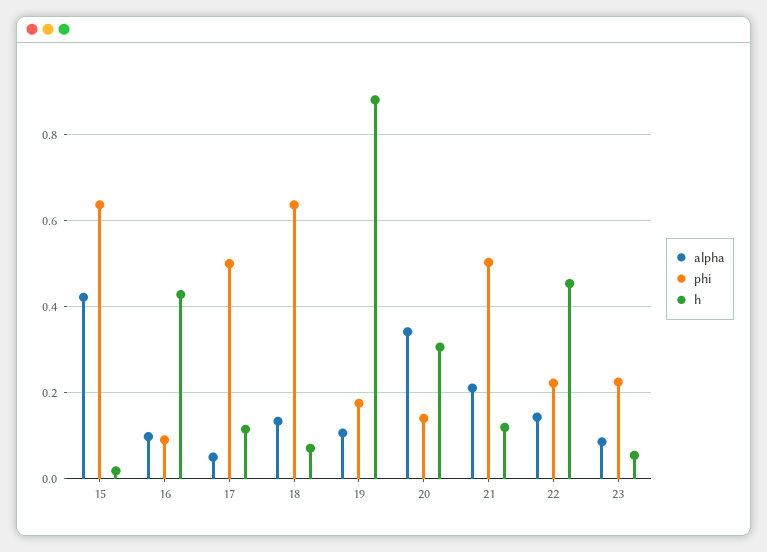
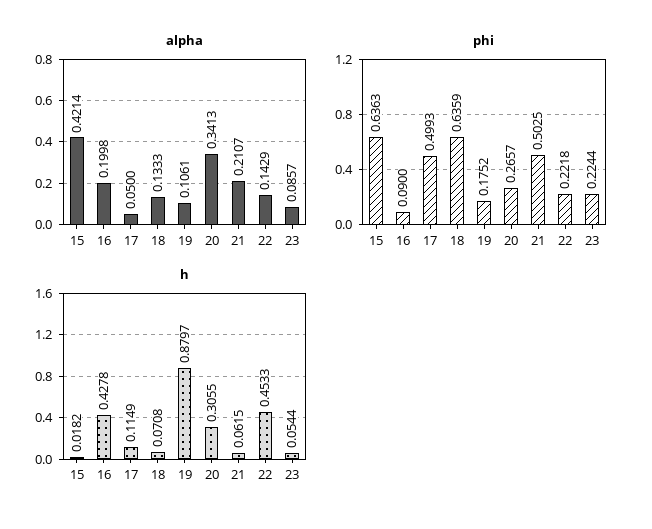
  {
    "alpha": {
      "15": 0.4214,
-     "16": 0.1,
+     "16": 0.1998,
      "17": 0.05,
      "18": 0.1333,
      "19": 0.1061,
      "20": 0.3413,
      "21": 0.2107,
      "22": 0.1429,
      "23": 0.0857
    },
    "phi": {
      "15": 0.6363,
      "16": 0.09,
      "17": 0.4993,
      "18": 0.6359,
      "19": 0.1752,
-     "20": 0.14,
+     "20": 0.2657,
      "21": 0.5025,
      "22": 0.2218,
      "23": 0.2244
    },
    "h": {
      "15": 0.0182,
      "16": 0.4278,
      "17": 0.1149,
      "18": 0.0708,
      "19": 0.8797,
      "20": 0.3055,
-     "21": 0.12,
+     "21": 0.0615,
      "22": 0.4533,
      "23": 0.0544
    }
  }

